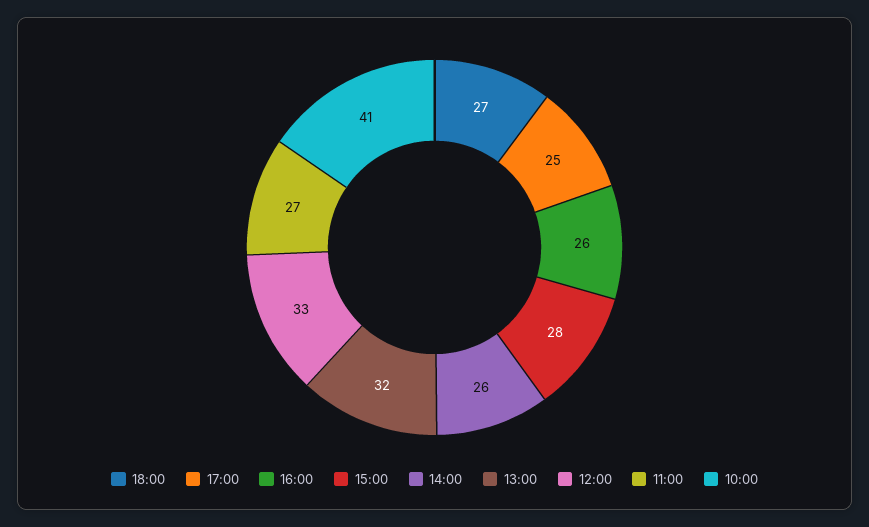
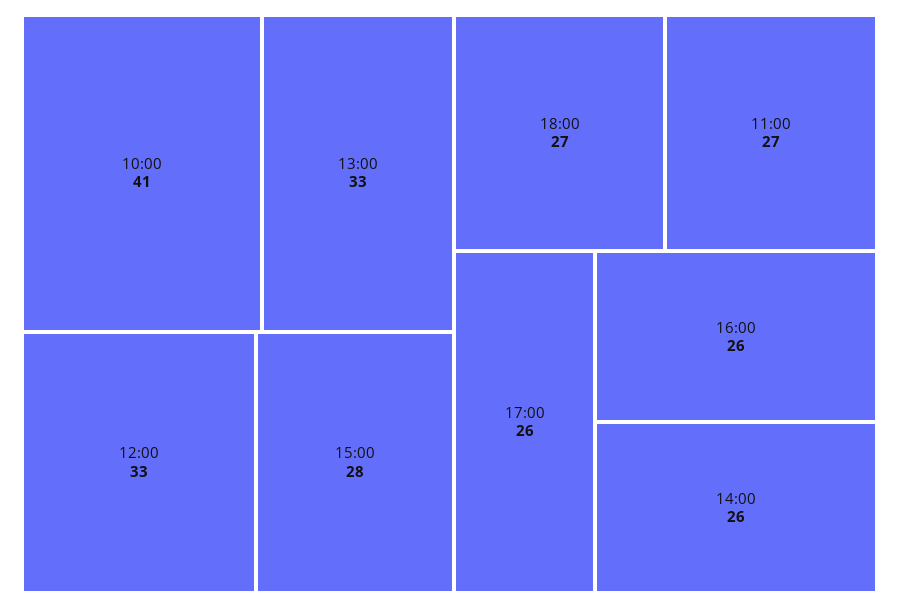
  {
    "18:00": 27,
-   "17:00": 25,
+   "17:00": 26,
    "16:00": 26,
    "15:00": 28,
    "14:00": 26,
-   "13:00": 32,
+   "13:00": 33,
    "12:00": 33,
    "11:00": 27,
    "10:00": 41
  }

